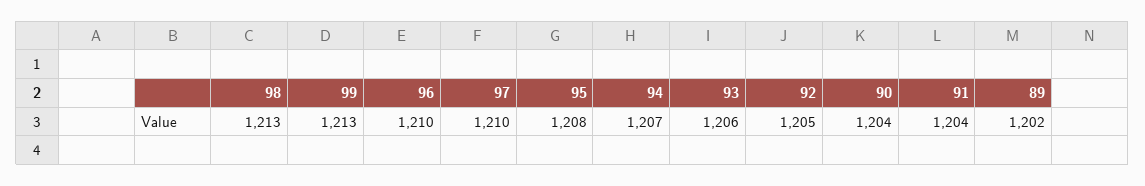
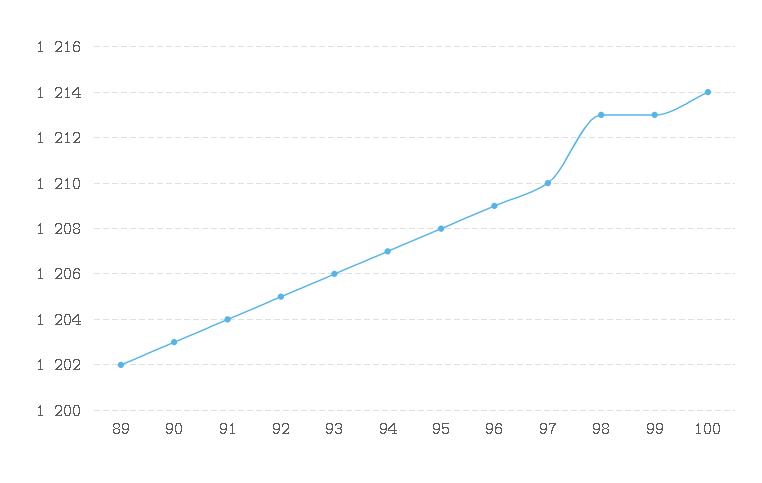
  {
    "98": 1213,
    "99": 1213,
-   "96": 1210,
+   "96": 1209,
    "97": 1210,
    "95": 1208,
    "94": 1207,
    "93": 1206,
    "92": 1205,
-   "90": 1204,
+   "90": 1203,
    "91": 1204,
-   "89": 1202
+   "89": 1202,
+   "100": 1214
  }

